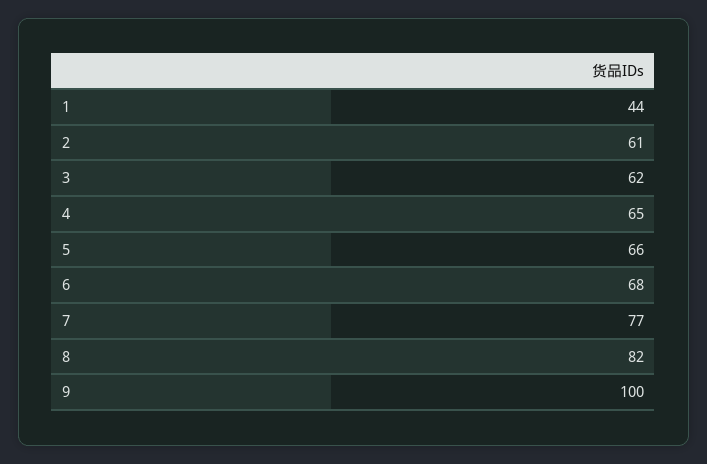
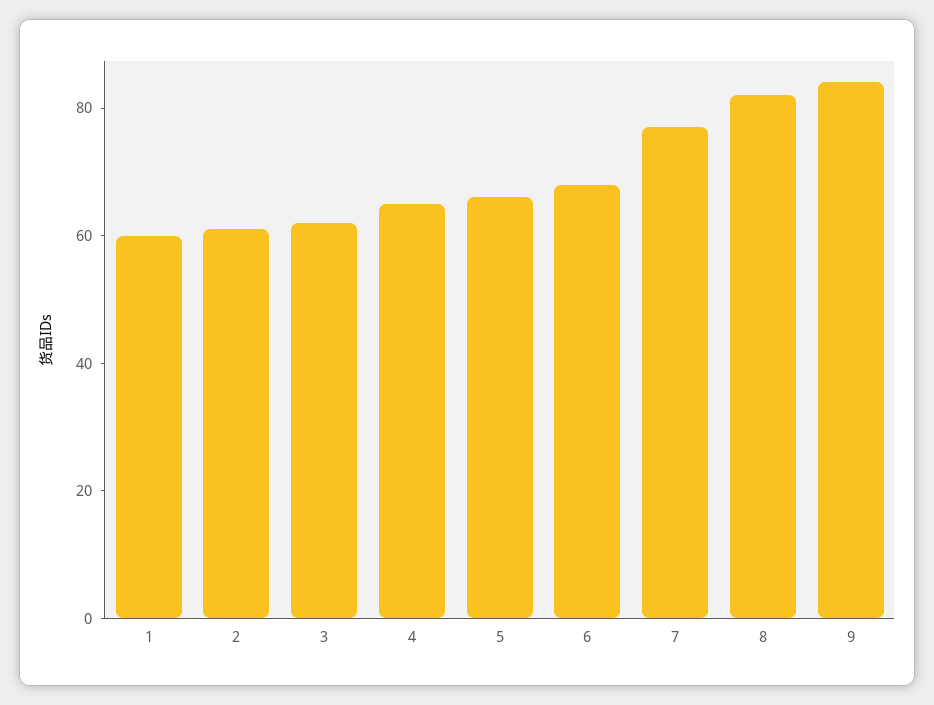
  {
-   "1": 44,
+   "1": 60,
    "2": 61,
    "3": 62,
    "4": 65,
    "5": 66,
    "6": 68,
    "7": 77,
    "8": 82,
-   "9": 100
+   "9": 85
  }

